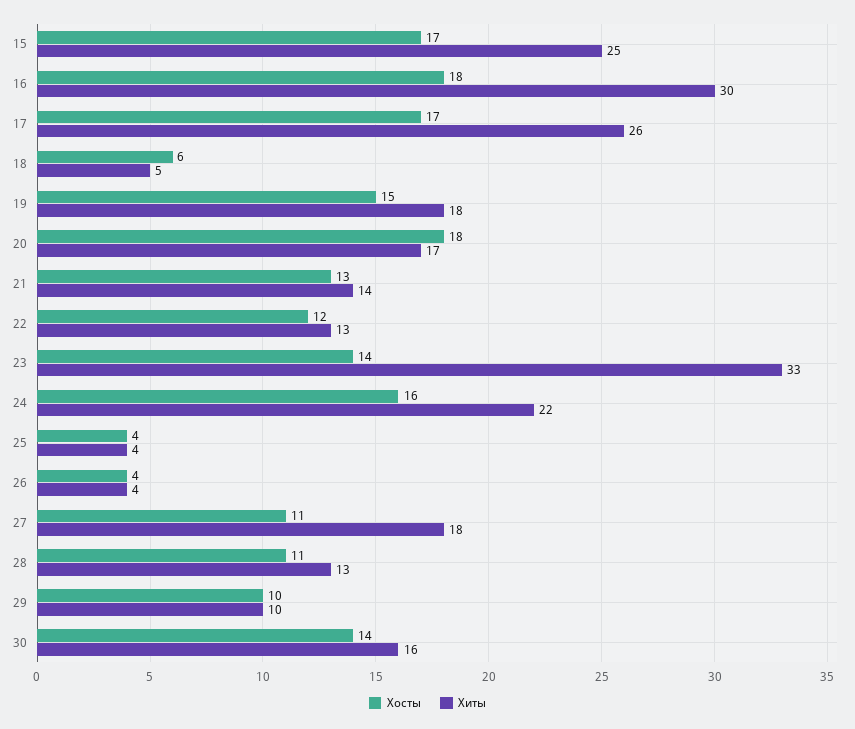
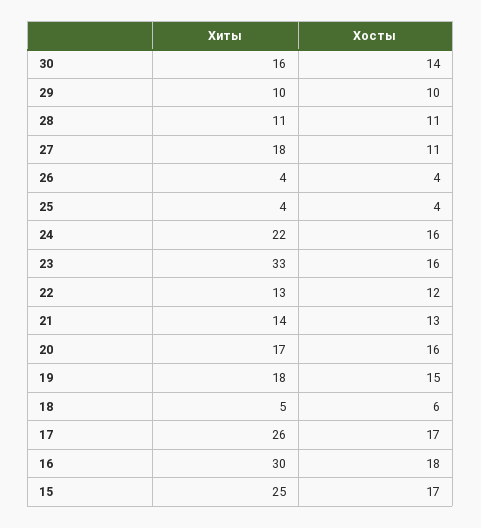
  {
    "Хосты": {
      "15": 17,
      "16": 18,
      "17": 17,
      "18": 6,
      "19": 15,
-     "20": 18,
+     "20": 16,
      "21": 13,
      "22": 12,
-     "23": 14,
+     "23": 16,
      "24": 16,
      "25": 4,
      "26": 4,
      "27": 11,
      "28": 11,
      "29": 10,
      "30": 14
    },
    "Хиты": {
      "15": 25,
      "16": 30,
      "17": 26,
      "18": 5,
      "19": 18,
      "20": 17,
      "21": 14,
      "22": 13,
      "23": 33,
      "24": 22,
      "25": 4,
      "26": 4,
      "27": 18,
-     "28": 13,
+     "28": 11,
      "29": 10,
      "30": 16
    }
  }

